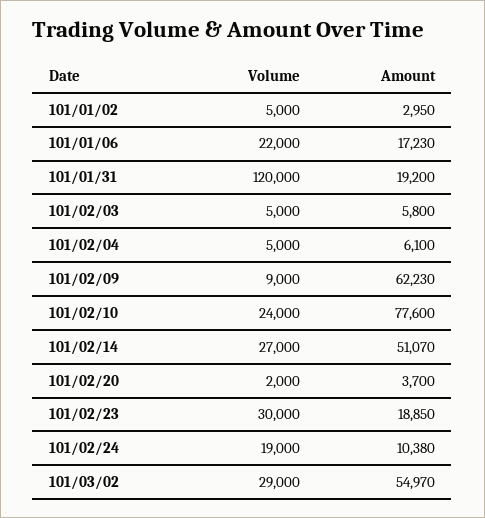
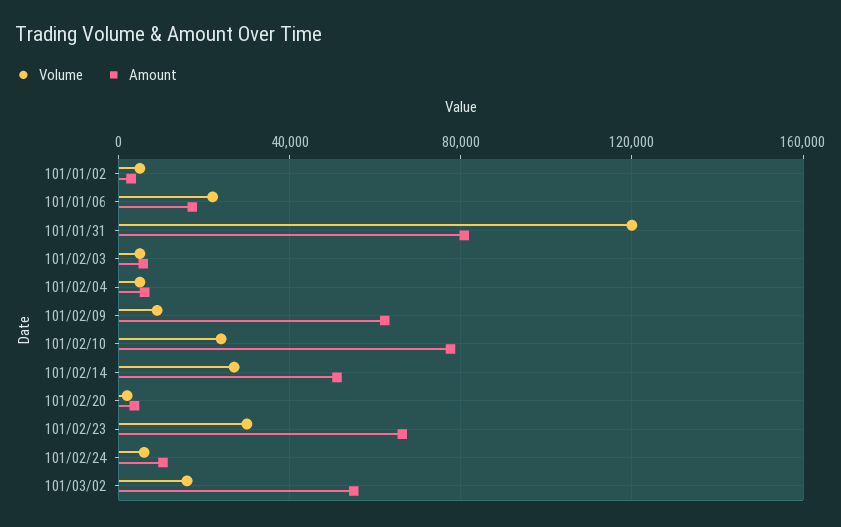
  {
    "Volume": {
      "101/01/02": 5000,
      "101/01/06": 22000,
      "101/01/31": 120000,
      "101/02/03": 5000,
      "101/02/04": 5000,
      "101/02/09": 9000,
      "101/02/10": 24000,
      "101/02/14": 27000,
      "101/02/20": 2000,
      "101/02/23": 30000,
-     "101/02/24": 19000,
+     "101/02/24": 5000,
-     "101/03/02": 29000
+     "101/03/02": 15000
    },
    "Amount": {
      "101/01/02": 2950,
      "101/01/06": 17230,
-     "101/01/31": 19200,
+     "101/01/31": 80000,
      "101/02/03": 5800,
      "101/02/04": 6100,
      "101/02/09": 62230,
      "101/02/10": 77600,
      "101/02/14": 51070,
      "101/02/20": 3700,
-     "101/02/23": 18850,
+     "101/02/23": 65000,
      "101/02/24": 10380,
      "101/03/02": 54970
    }
  }

